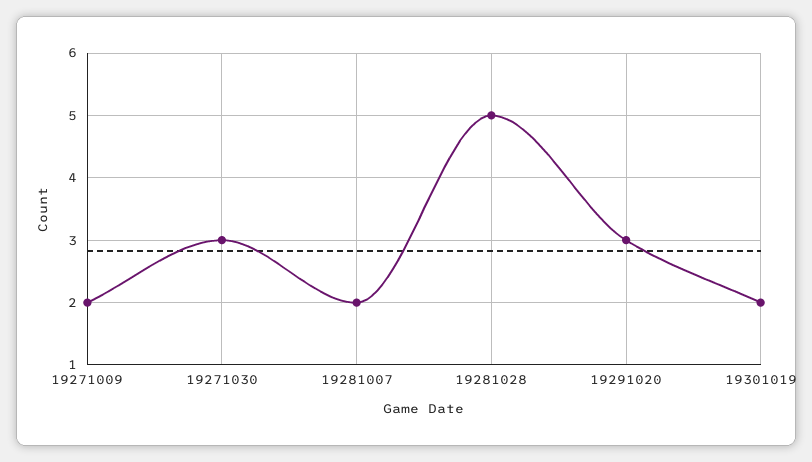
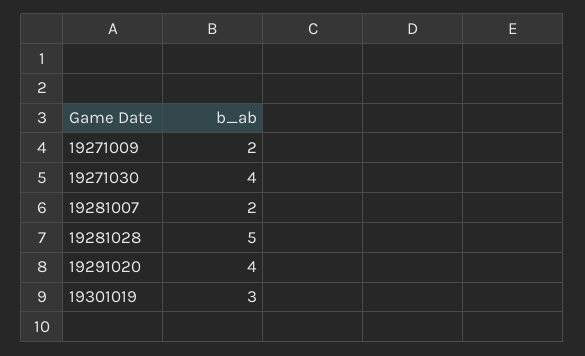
  {
    "19271009": 2,
-   "19271030": 3,
+   "19271030": 4,
    "19281007": 2,
    "19281028": 5,
-   "19291020": 3,
+   "19291020": 4,
-   "19301019": 2
+   "19301019": 3
  }

